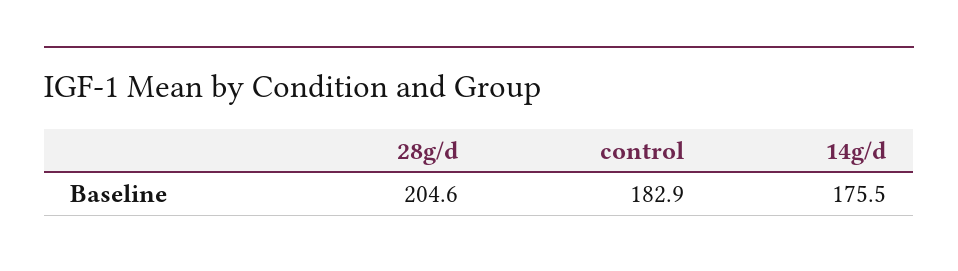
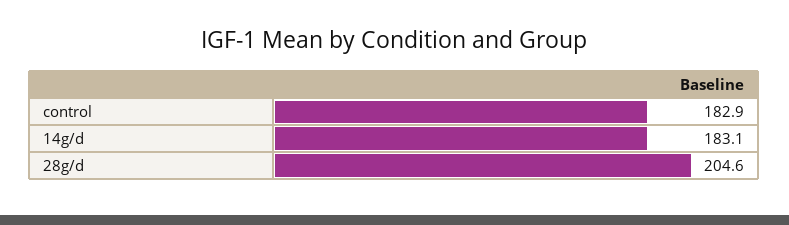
  {
    "28g/d": 204.6,
    "control": 182.9,
-   "14g/d": 175.5
+   "14g/d": 183.1
  }

